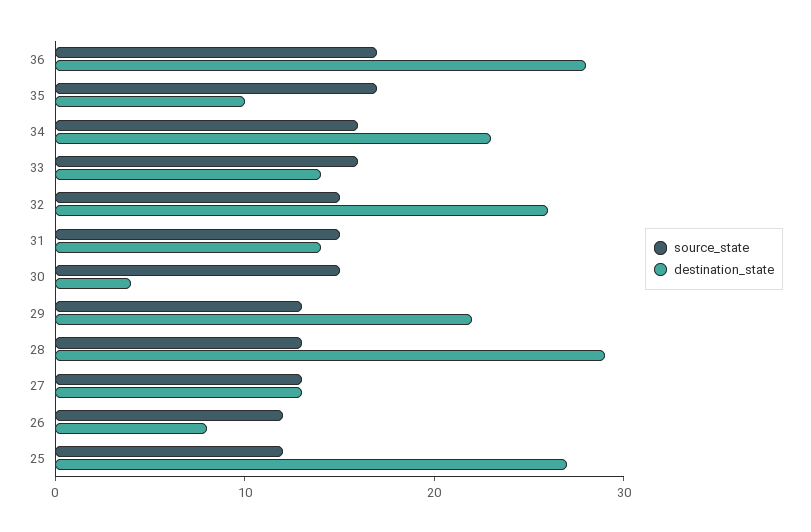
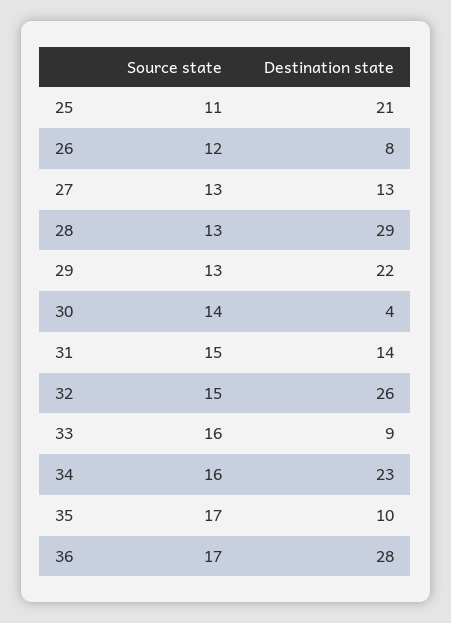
  {
    "source_state": {
      "36": 17,
      "35": 17,
      "34": 16,
      "33": 16,
      "32": 15,
      "31": 15,
-     "30": 15,
+     "30": 14,
      "29": 13,
      "28": 13,
      "27": 13,
      "26": 12,
-     "25": 12
+     "25": 11
    },
    "destination_state": {
      "36": 28,
      "35": 10,
      "34": 23,
-     "33": 14,
+     "33": 9,
      "32": 26,
      "31": 14,
      "30": 4,
      "29": 22,
      "28": 29,
      "27": 13,
      "26": 8,
-     "25": 27
+     "25": 21
    }
  }

